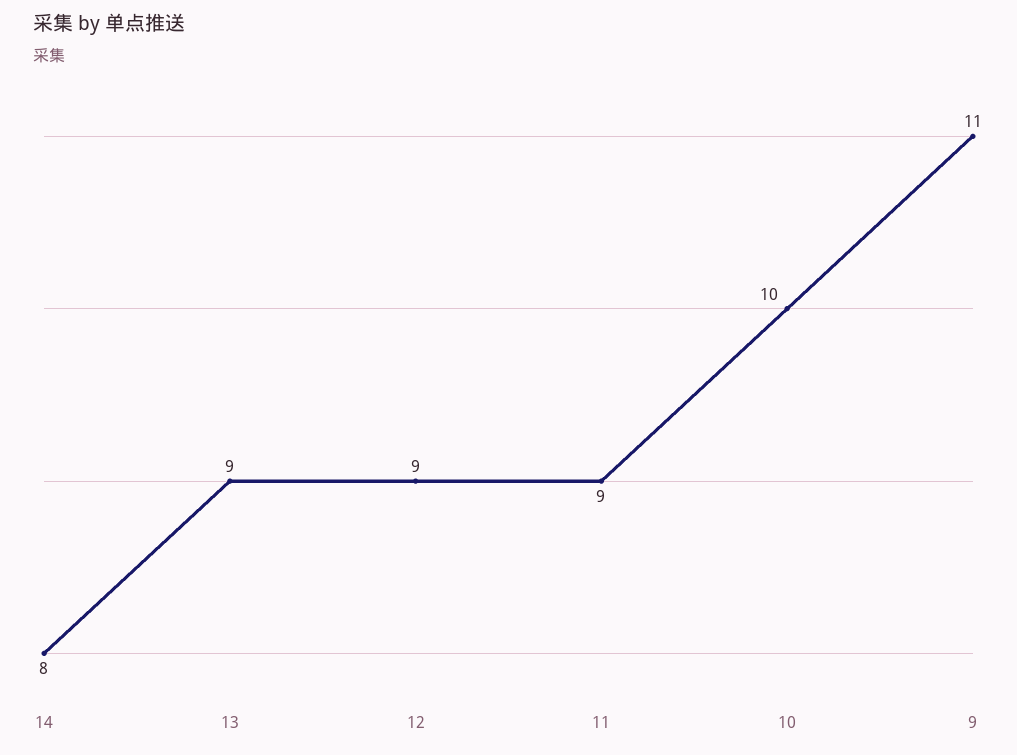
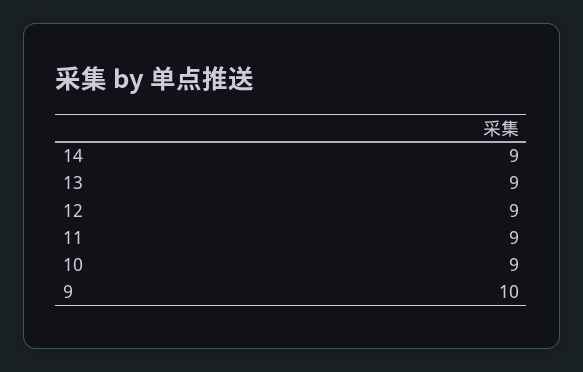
  {
-   "14": 8,
+   "14": 9,
    "13": 9,
    "12": 9,
    "11": 9,
-   "10": 10,
+   "10": 9,
-   "9": 11
+   "9": 10
  }

